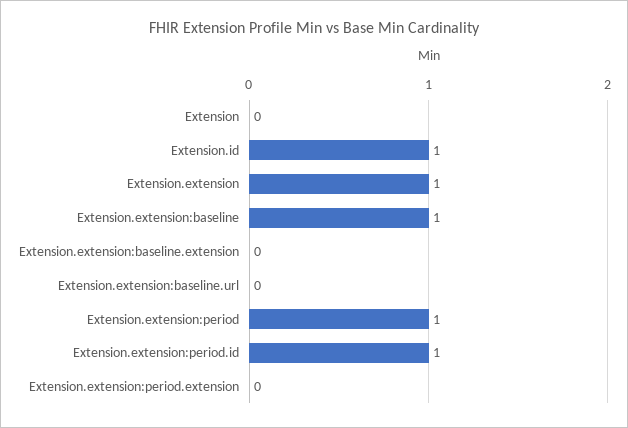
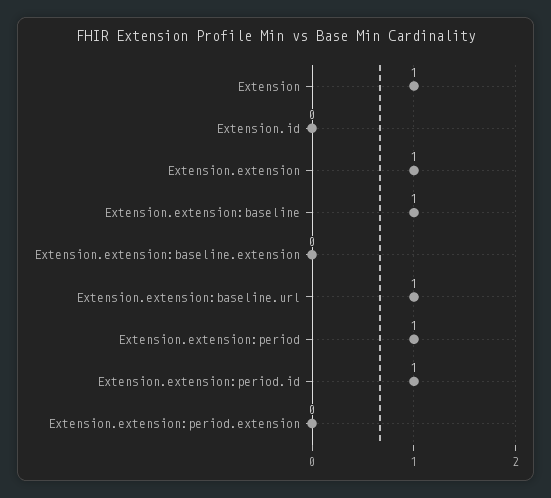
  {
-   "Extension": 0,
+   "Extension": 1,
-   "Extension.id": 1,
+   "Extension.id": 0,
    "Extension.extension": 1,
    "Extension.extension:baseline": 1,
    "Extension.extension:baseline.extension": 0,
-   "Extension.extension:baseline.url": 0,
+   "Extension.extension:baseline.url": 1,
    "Extension.extension:period": 1,
    "Extension.extension:period.id": 1,
    "Extension.extension:period.extension": 0
  }

